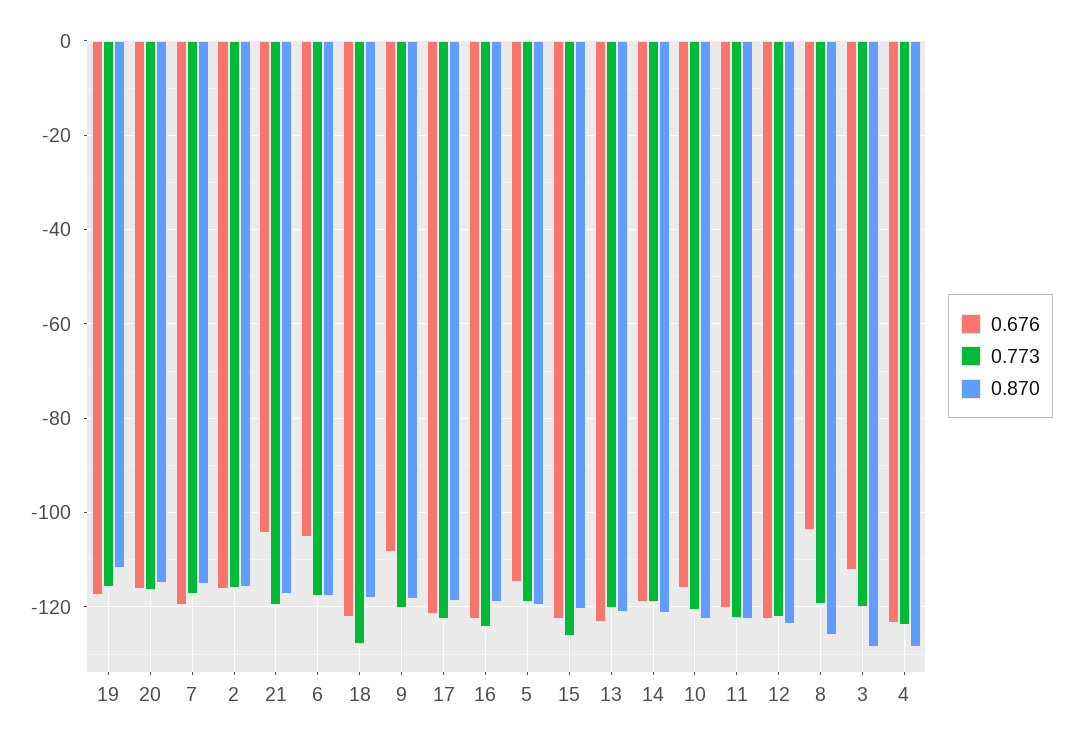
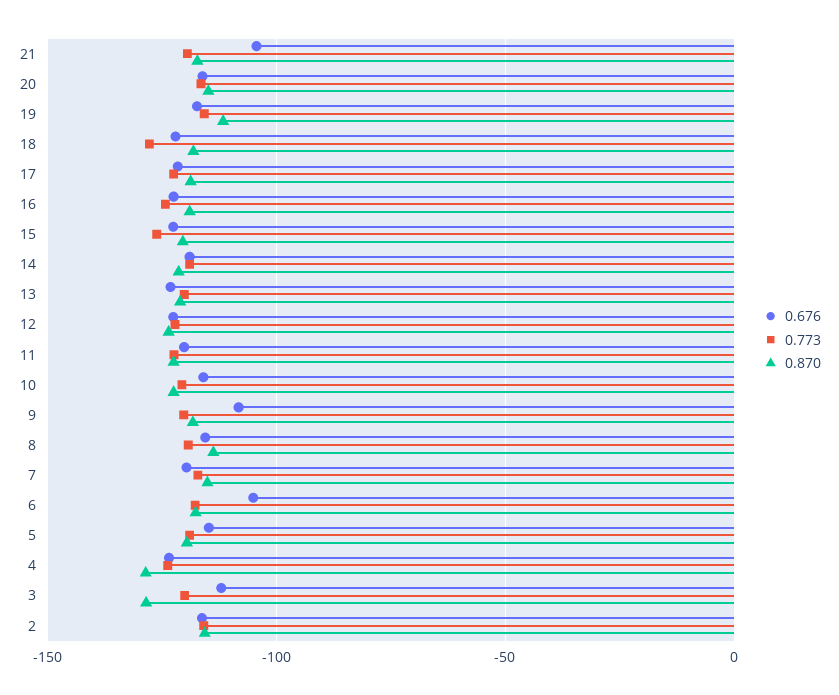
  {
    "0.676": {
      "19": -118,
      "20": -116,
      "7": -120,
      "2": -116,
      "21": -104,
      "6": -106,
      "18": -122,
      "9": -108,
      "17": -122,
      "16": -122,
      "5": -114,
      "15": -122,
      "13": -124,
      "14": -120,
      "10": -116,
      "11": -120,
      "12": -122,
-     "8": -104,
+     "8": -115,
      "3": -112,
      "4": -124
    },
    "0.773": {
      "19": -116,
      "20": -116,
      "7": -118,
      "2": -116,
      "21": -120,
      "6": -118,
      "18": -128,
      "9": -120,
      "17": -122,
      "16": -124,
      "5": -120,
      "15": -126,
      "13": -120,
      "14": -120,
      "10": -120,
      "11": -122,
      "12": -122,
      "8": -120,
      "3": -120,
      "4": -124
    },
    "0.870": {
      "19": -112,
      "20": -114,
      "7": -116,
      "2": -116,
      "21": -118,
      "6": -118,
      "18": -118,
      "9": -118,
      "17": -118,
      "16": -120,
      "5": -120,
      "15": -120,
      "13": -122,
      "14": -122,
      "10": -122,
      "11": -122,
      "12": -124,
-     "8": -126,
+     "8": -115,
      "3": -128,
      "4": -128
    }
  }

